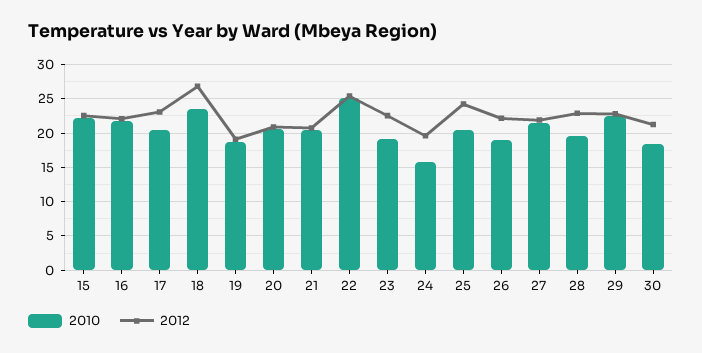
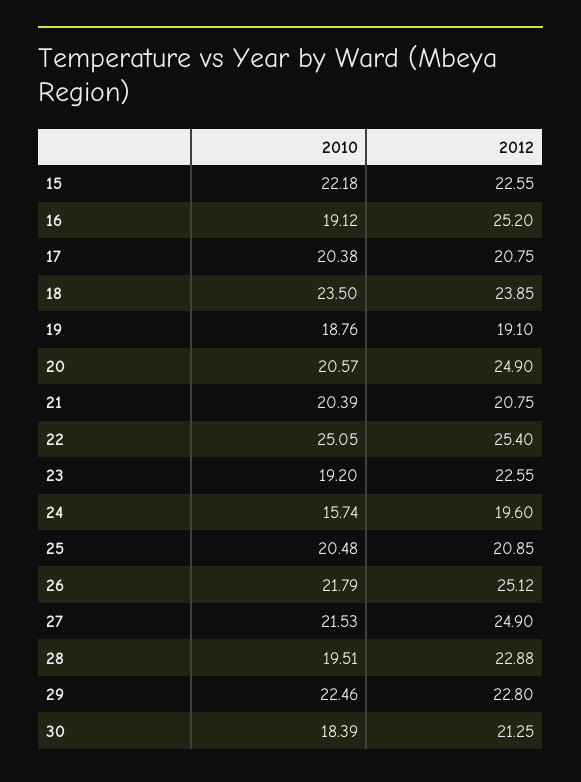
  {
    "2010": {
      "15": 22.18,
-     "16": 22,
+     "16": 19.12,
      "17": 20.38,
      "18": 23.5,
      "19": 18.76,
      "20": 20.57,
      "21": 20.39,
      "22": 25.05,
      "23": 19.2,
      "24": 15.74,
      "25": 20.48,
-     "26": 19,
+     "26": 21.79,
      "27": 21.53,
      "28": 19.51,
      "29": 22.46,
      "30": 18.39
    },
    "2012": {
      "15": 22.55,
-     "16": 22,
+     "16": 25.2,
-     "17": 23,
+     "17": 20.75,
-     "18": 27,
+     "18": 23.85,
      "19": 19.1,
-     "20": 21,
+     "20": 24.9,
      "21": 20.75,
      "22": 25.4,
      "23": 22.55,
      "24": 19.6,
-     "25": 24,
+     "25": 20.85,
-     "26": 22,
+     "26": 25.12,
-     "27": 22,
+     "27": 24.9,
      "28": 22.88,
      "29": 22.8,
      "30": 21.25
    }
  }

